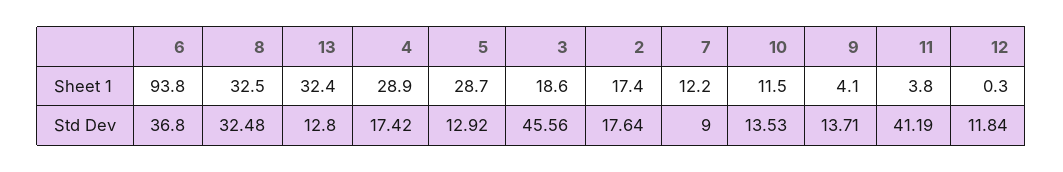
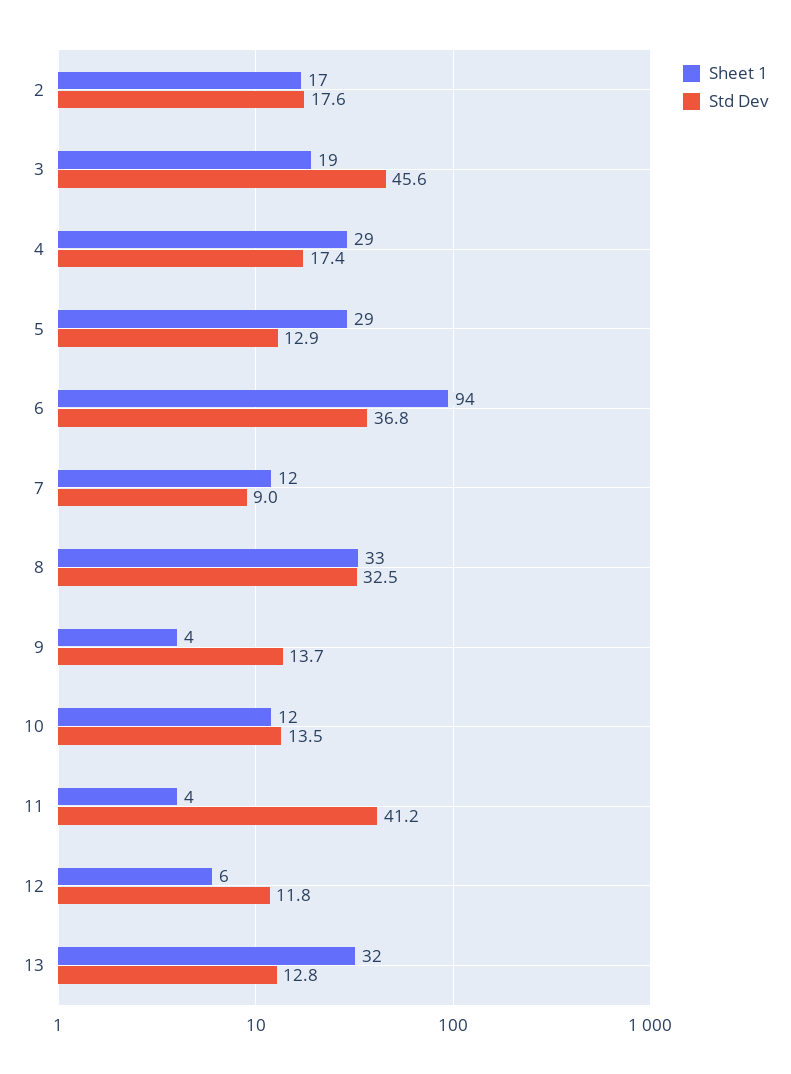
  {
    "Sheet 1": {
      "6": 93.8,
      "8": 32.5,
      "13": 32.4,
      "4": 28.9,
      "5": 28.7,
      "3": 18.6,
      "2": 17.4,
      "7": 12.2,
      "10": 11.5,
      "9": 4.1,
      "11": 3.8,
-     "12": 0.3
+     "12": 6
    },
    "Std Dev": {
      "6": 36.8,
      "8": 32.48,
      "13": 12.8,
      "4": 17.42,
      "5": 12.92,
      "3": 45.56,
      "2": 17.64,
      "7": 9,
      "10": 13.53,
      "9": 13.71,
      "11": 41.19,
      "12": 11.84
    }
  }

